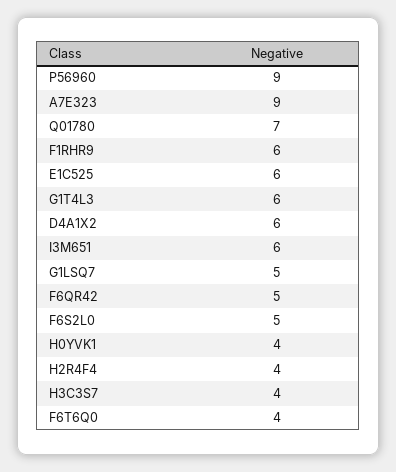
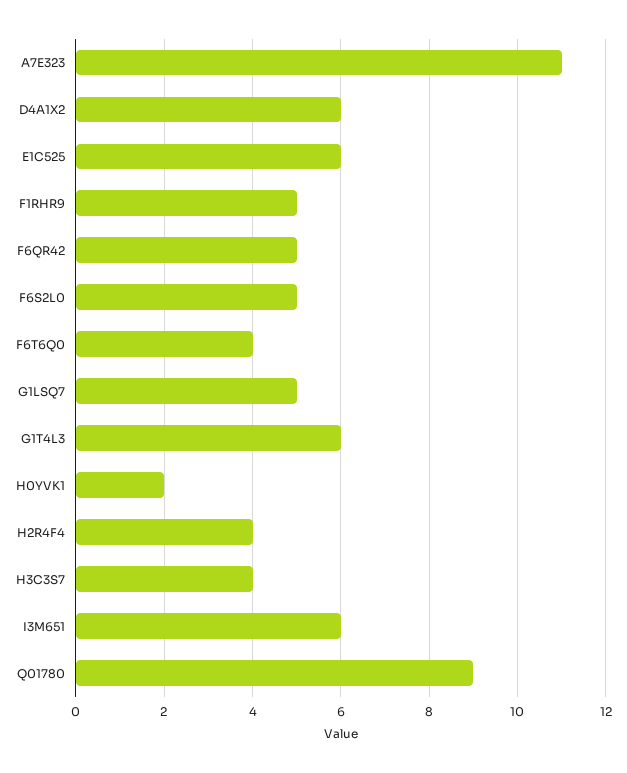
  {
-   "P56960": 9,
-   "A7E323": 9,
+   "A7E323": 11,
-   "Q01780": 7,
+   "Q01780": 9,
-   "F1RHR9": 6,
+   "F1RHR9": 5,
    "E1C525": 6,
    "G1T4L3": 6,
    "D4A1X2": 6,
    "I3M651": 6,
    "G1LSQ7": 5,
    "F6QR42": 5,
    "F6S2L0": 5,
-   "H0YVK1": 4,
+   "H0YVK1": 2,
    "H2R4F4": 4,
    "H3C3S7": 4,
    "F6T6Q0": 4
  }

